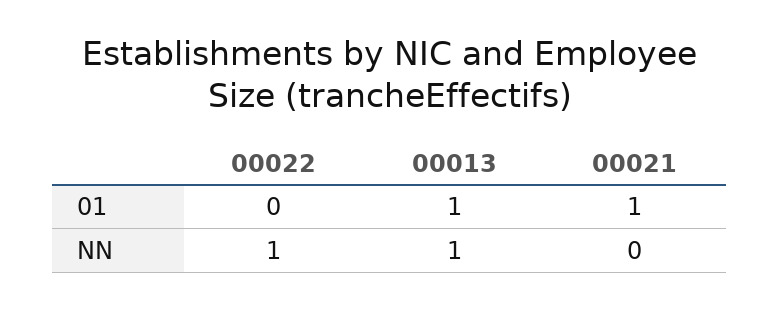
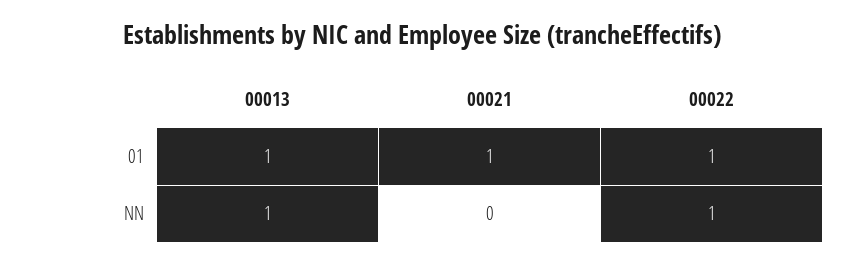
  {
    "00022": {
-     "01": 0,
+     "01": 1,
      "NN": 1
    },
    "00013": {
      "01": 1,
      "NN": 1
    },
    "00021": {
      "01": 1,
      "NN": 0
    }
  }

